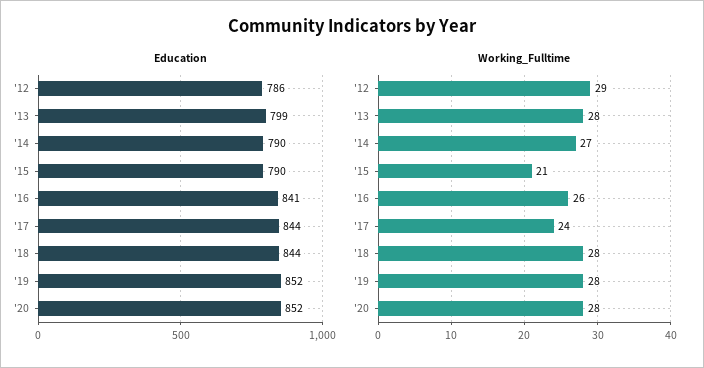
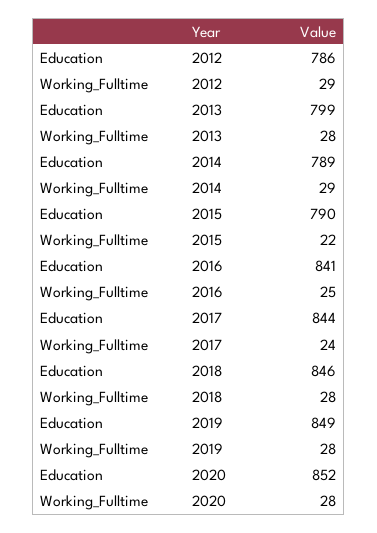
  {
    "Education": {
      "'12": 786,
      "'13": 799,
-     "'14": 790,
+     "'14": 789,
      "'15": 790,
      "'16": 841,
      "'17": 844,
-     "'18": 844,
+     "'18": 846,
-     "'19": 852,
+     "'19": 849,
      "'20": 852
    },
    "Working_Fulltime": {
      "'12": 29,
      "'13": 28,
-     "'14": 27,
+     "'14": 29,
-     "'15": 21,
+     "'15": 22,
-     "'16": 26,
+     "'16": 25,
      "'17": 24,
      "'18": 28,
      "'19": 28,
      "'20": 28
    }
  }

